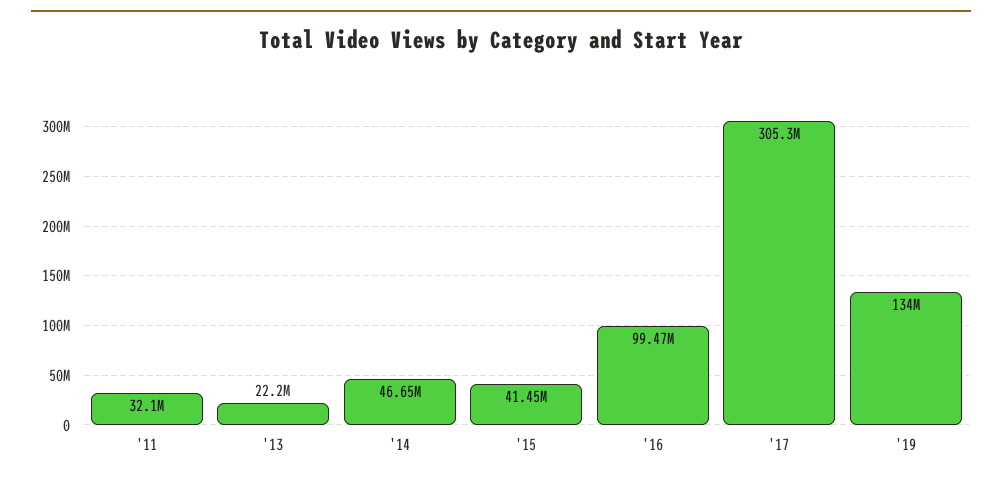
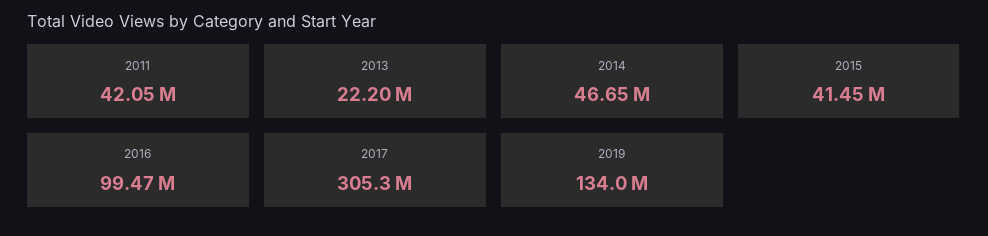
  {
-   "'11": 32100000,
+   "'11": 42050000,
    "'13": 22200000,
    "'14": 46650000,
    "'15": 41450000,
    "'16": 99470000,
    "'17": 305300000,
    "'19": 134000000
  }

